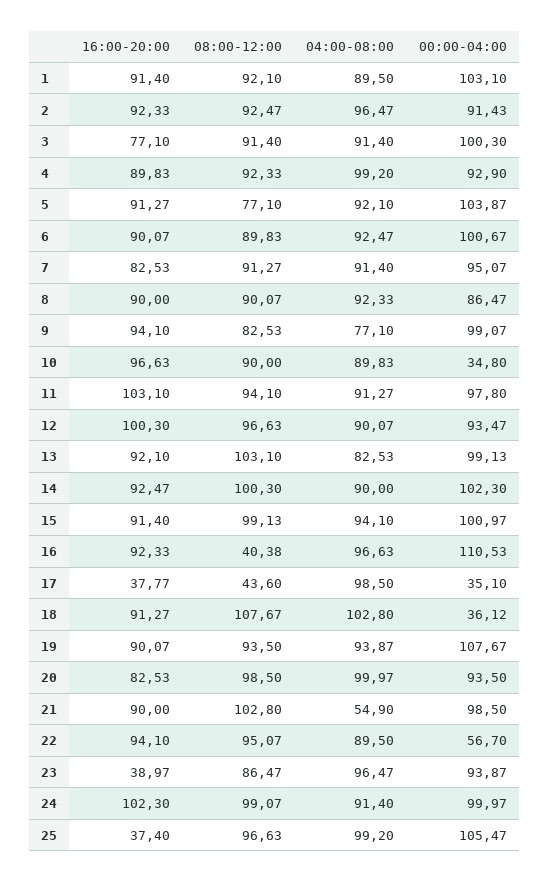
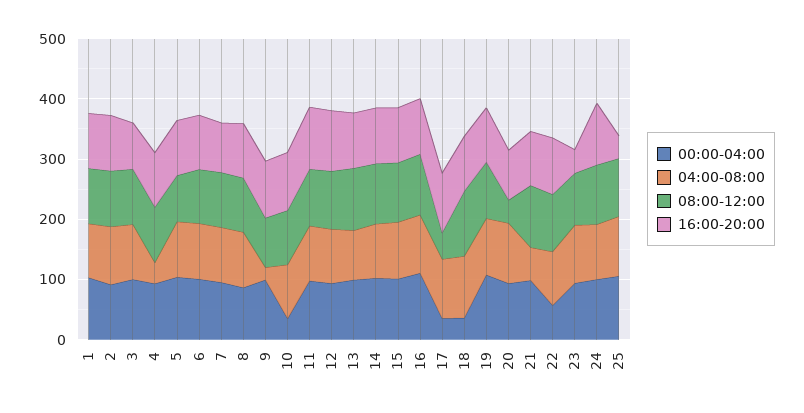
  {
    "16:00-20:00": {
      "1": 91.4,
      "2": 92.33,
      "3": 77.1,
      "4": 89.83,
      "5": 91.27,
      "6": 90.07,
      "7": 82.53,
      "8": 90,
      "9": 94.1,
      "10": 96.63,
      "11": 103.1,
      "12": 100.3,
      "13": 92.1,
      "14": 92.47,
      "15": 91.4,
      "16": 92.33,
-     "17": 37.77,
+     "17": 100,
      "18": 91.27,
      "19": 90.07,
      "20": 82.53,
      "21": 90,
      "22": 94.1,
      "23": 38.97,
      "24": 102.3,
      "25": 37.4
    },
    "08:00-12:00": {
      "1": 92.1,
      "2": 92.47,
      "3": 91.4,
      "4": 92.33,
      "5": 77.1,
      "6": 89.83,
      "7": 91.27,
      "8": 90.07,
      "9": 82.53,
      "10": 90,
      "11": 94.1,
      "12": 96.63,
      "13": 103.1,
      "14": 100.3,
      "15": 99.13,
-     "16": 40.38,
+     "16": 100,
      "17": 43.6,
      "18": 107.67,
      "19": 93.5,
-     "20": 98.5,
+     "20": 40,
      "21": 102.8,
      "22": 95.07,
      "23": 86.47,
      "24": 99.07,
      "25": 96.63
    },
    "04:00-08:00": {
      "1": 89.5,
      "2": 96.47,
      "3": 91.4,
-     "4": 99.2,
+     "4": 40,
      "5": 92.1,
      "6": 92.47,
      "7": 91.4,
      "8": 92.33,
-     "9": 77.1,
+     "9": 20,
      "10": 89.83,
      "11": 91.27,
      "12": 90.07,
      "13": 82.53,
      "14": 90,
      "15": 94.1,
      "16": 96.63,
      "17": 98.5,
      "18": 102.8,
      "19": 93.87,
      "20": 99.97,
      "21": 54.9,
      "22": 89.5,
      "23": 96.47,
      "24": 91.4,
      "25": 99.2
    },
    "00:00-04:00": {
      "1": 103.1,
      "2": 91.43,
      "3": 100.3,
      "4": 92.9,
      "5": 103.87,
      "6": 100.67,
      "7": 95.07,
      "8": 86.47,
      "9": 99.07,
      "10": 34.8,
      "11": 97.8,
      "12": 93.47,
      "13": 99.13,
      "14": 102.3,
      "15": 100.97,
      "16": 110.53,
      "17": 35.1,
      "18": 36.12,
      "19": 107.67,
      "20": 93.5,
      "21": 98.5,
      "22": 56.7,
      "23": 93.87,
      "24": 99.97,
      "25": 105.47
    }
  }

